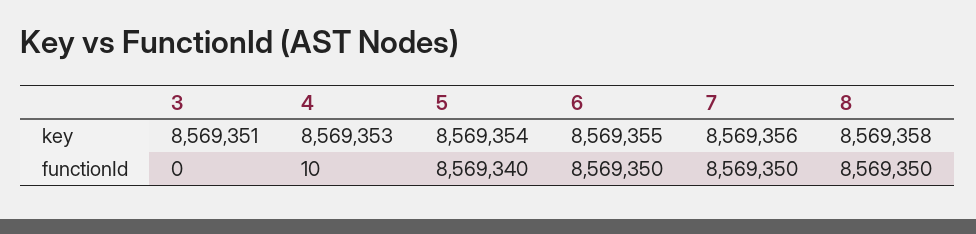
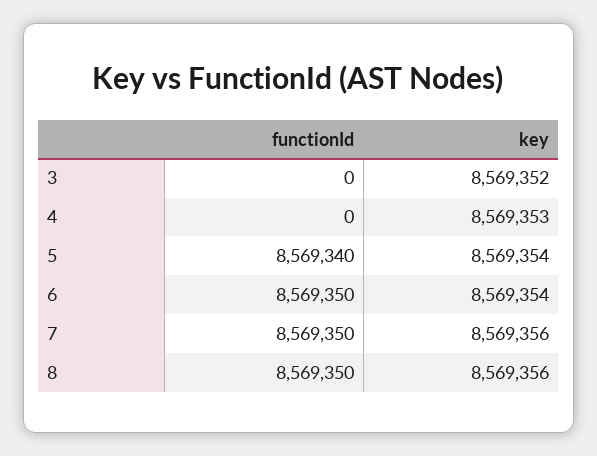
  {
    "3": {
-     "key": 8569351,
+     "key": 8569352,
      "functionId": 0
    },
    "4": {
      "key": 8569353,
-     "functionId": 10
+     "functionId": 0
    },
    "5": {
      "key": 8569354,
      "functionId": 8569340
    },
    "6": {
-     "key": 8569355,
+     "key": 8569354,
      "functionId": 8569350
    },
    "7": {
      "key": 8569356,
      "functionId": 8569350
    },
    "8": {
-     "key": 8569358,
+     "key": 8569356,
      "functionId": 8569350
    }
  }

